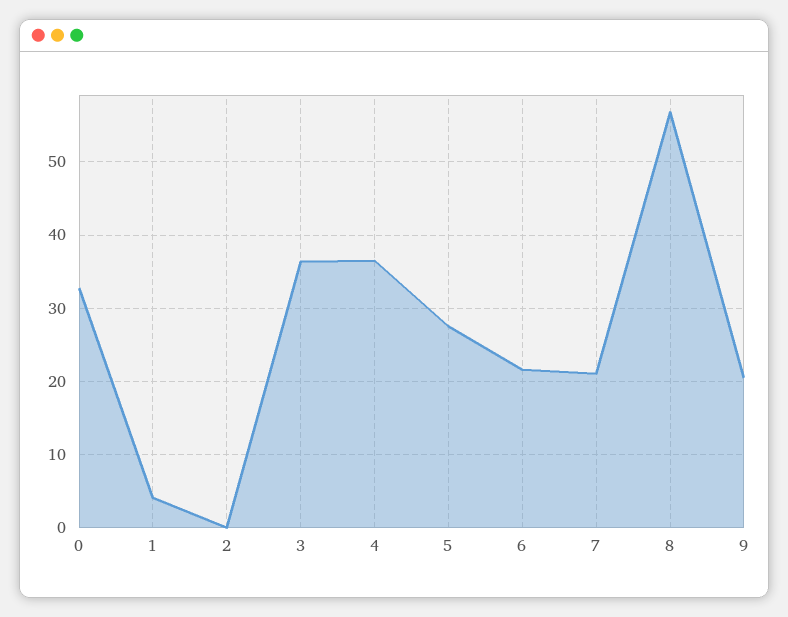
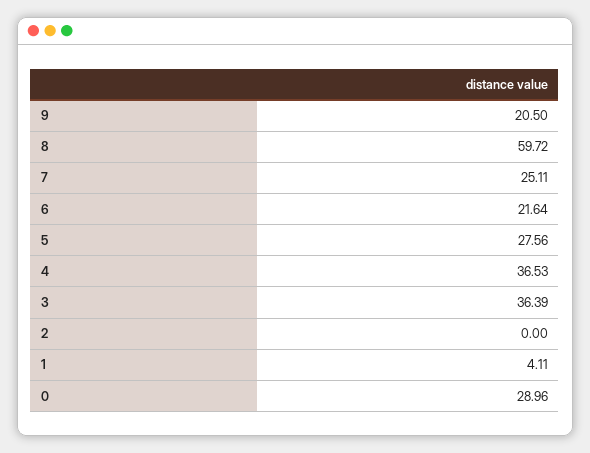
  {
-   "0": 33,
+   "0": 28.96,
    "1": 4.11,
    "2": 0,
    "3": 36.39,
    "4": 36.53,
    "5": 27.56,
    "6": 21.64,
-   "7": 21,
+   "7": 25.11,
-   "8": 57,
+   "8": 59.72,
    "9": 20.5
  }

